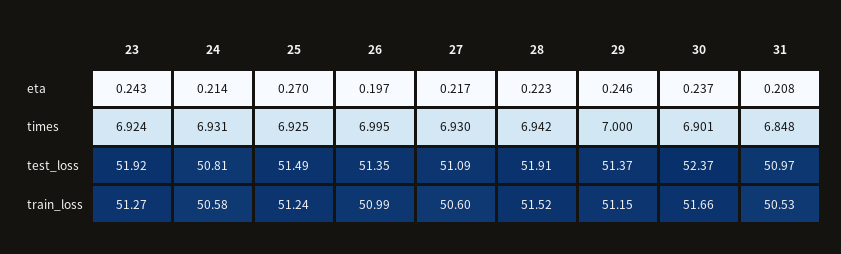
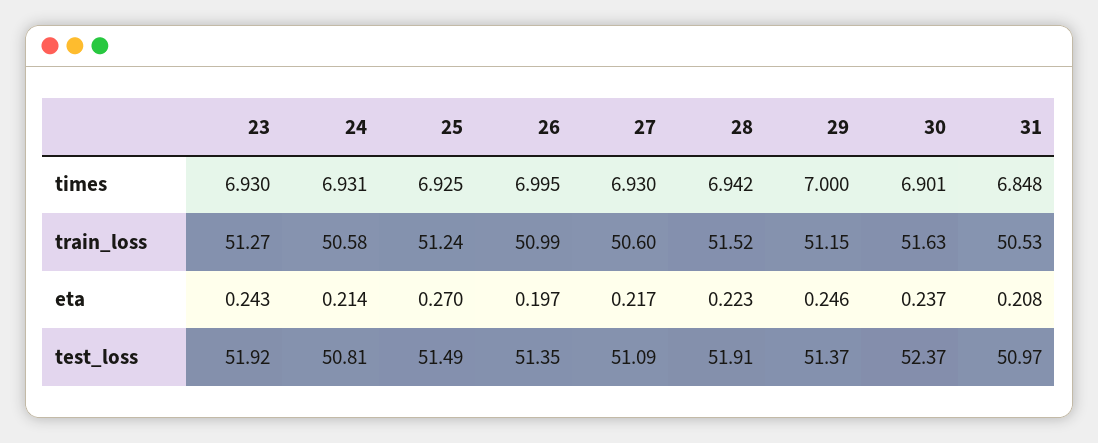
  {
    "23": {
      "eta": 0.243,
-     "times": 6.924,
+     "times": 6.93,
      "test_loss": 51.92,
      "train_loss": 51.27
    },
    "24": {
      "eta": 0.214,
      "times": 6.931,
      "test_loss": 50.81,
      "train_loss": 50.58
    },
    "25": {
      "eta": 0.27,
      "times": 6.925,
      "test_loss": 51.49,
      "train_loss": 51.24
    },
    "26": {
      "eta": 0.197,
      "times": 6.995,
      "test_loss": 51.35,
      "train_loss": 50.99
    },
    "27": {
      "eta": 0.217,
      "times": 6.93,
      "test_loss": 51.09,
      "train_loss": 50.6
    },
    "28": {
      "eta": 0.223,
      "times": 6.942,
      "test_loss": 51.91,
      "train_loss": 51.52
    },
    "29": {
      "eta": 0.246,
      "times": 7,
      "test_loss": 51.37,
      "train_loss": 51.15
    },
    "30": {
      "eta": 0.237,
      "times": 6.901,
      "test_loss": 52.37,
-     "train_loss": 51.66
+     "train_loss": 51.63
    },
    "31": {
      "eta": 0.208,
      "times": 6.848,
      "test_loss": 50.97,
      "train_loss": 50.53
    }
  }

